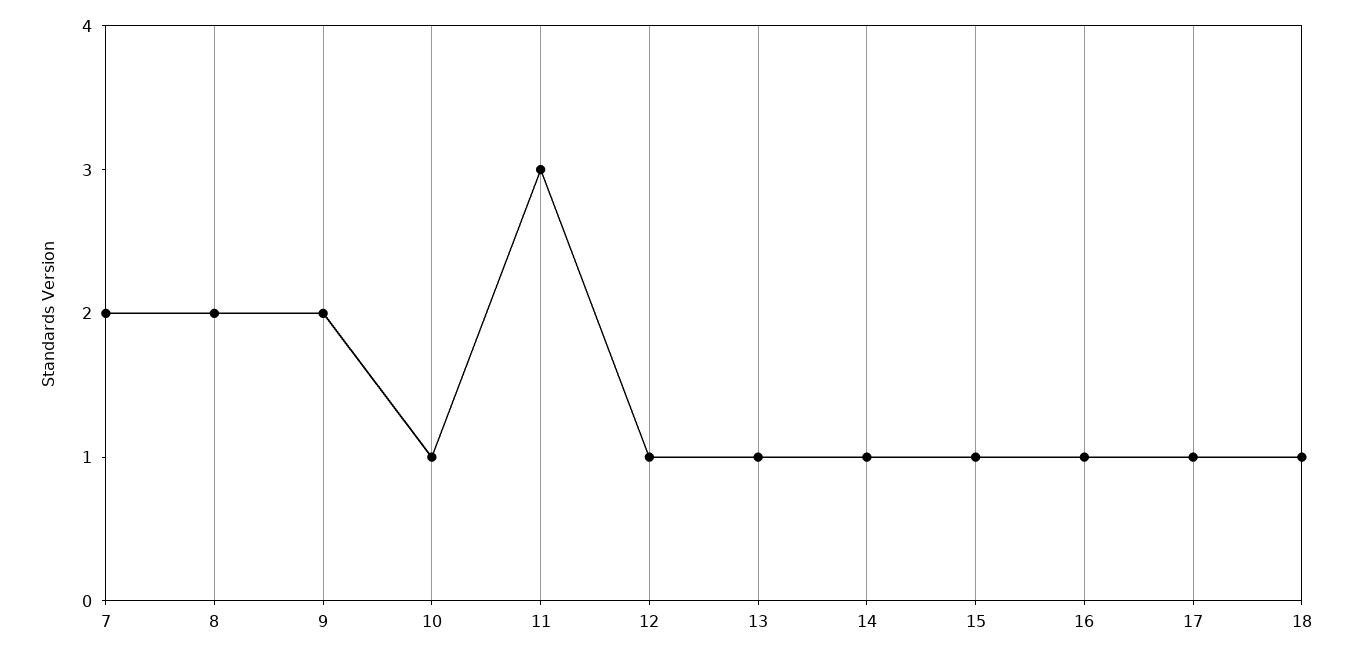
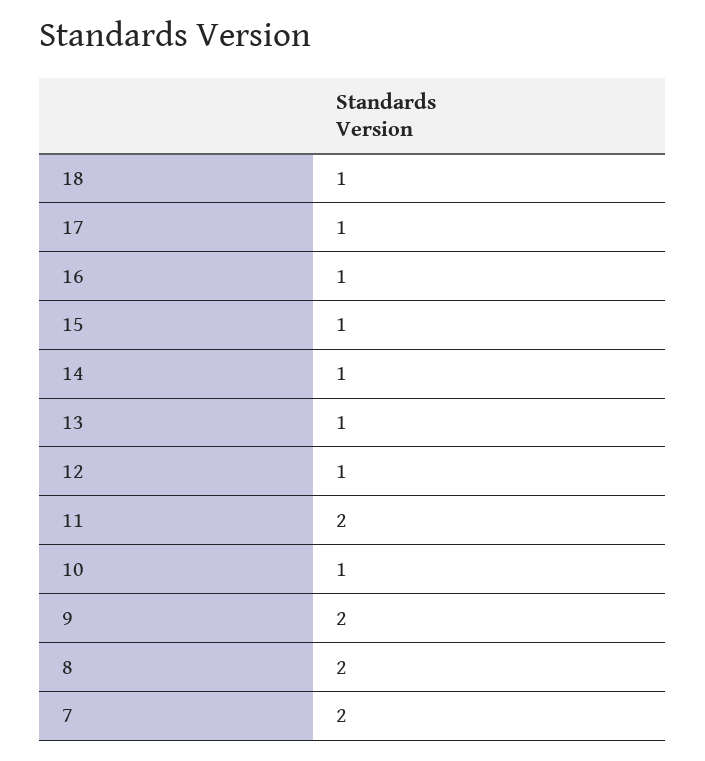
  {
    "7": 2,
    "8": 2,
    "9": 2,
    "10": 1,
-   "11": 3,
+   "11": 2,
    "12": 1,
    "13": 1,
    "14": 1,
    "15": 1,
    "16": 1,
    "17": 1,
    "18": 1
  }

